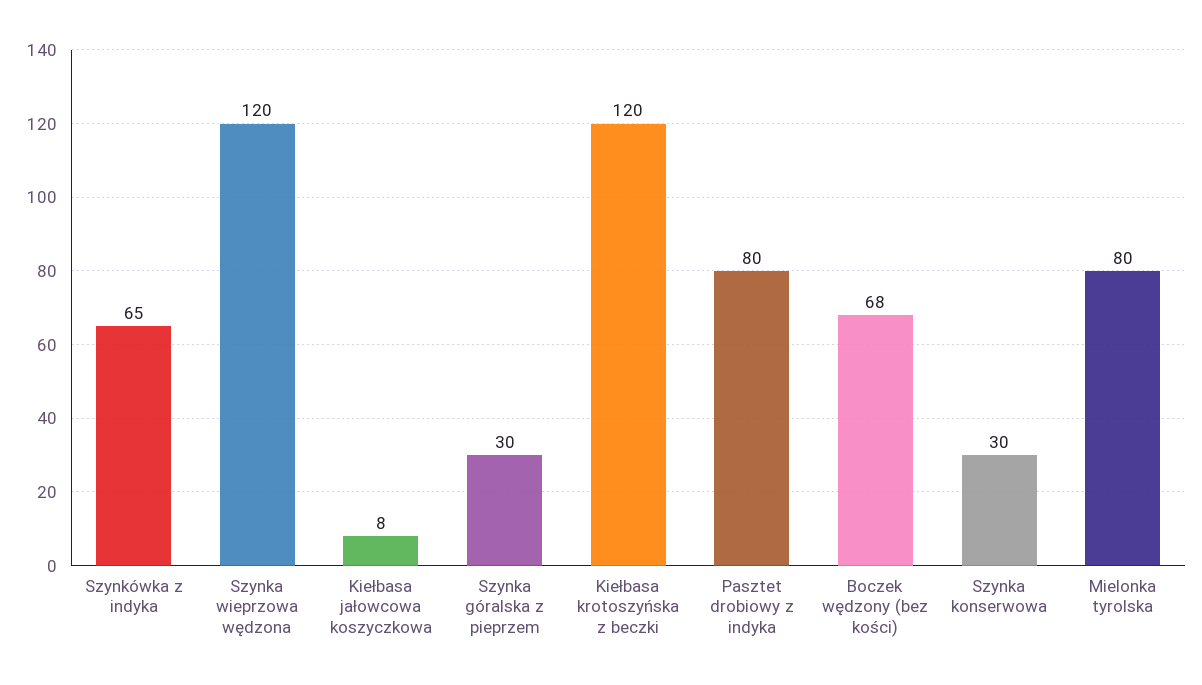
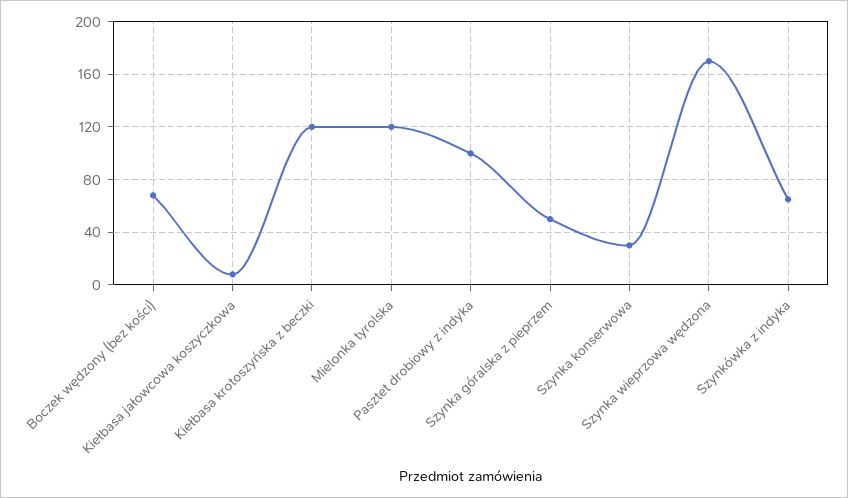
  {
    "Szynkówka z indyka": 65,
-   "Szynka wieprzowa wędzona": 120,
+   "Szynka wieprzowa wędzona": 170,
    "Kiełbasa jałowcowa koszyczkowa": 8,
-   "Szynka góralska z pieprzem": 30,
+   "Szynka góralska z pieprzem": 50,
    "Kiełbasa krotoszyńska z beczki": 120,
-   "Pasztet drobiowy z indyka": 80,
+   "Pasztet drobiowy z indyka": 100,
    "Boczek wędzony (bez kości)": 68,
    "Szynka konserwowa": 30,
-   "Mielonka tyrolska": 80
+   "Mielonka tyrolska": 120
  }

